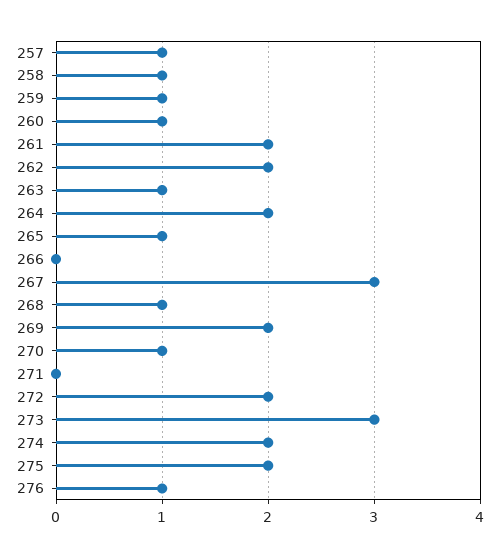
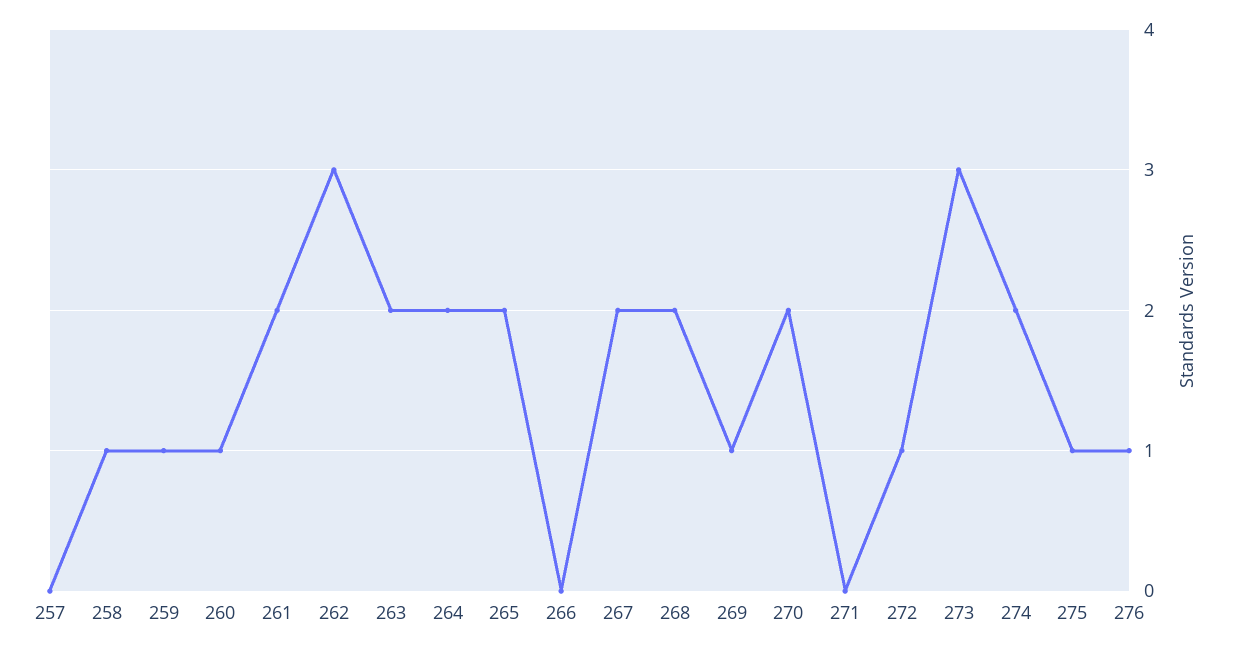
  {
-   "257": 1,
+   "257": 0,
    "258": 1,
    "259": 1,
    "260": 1,
    "261": 2,
-   "262": 2,
+   "262": 3,
-   "263": 1,
+   "263": 2,
    "264": 2,
-   "265": 1,
+   "265": 2,
    "266": 0,
-   "267": 3,
+   "267": 2,
-   "268": 1,
+   "268": 2,
-   "269": 2,
+   "269": 1,
-   "270": 1,
+   "270": 2,
    "271": 0,
-   "272": 2,
+   "272": 1,
    "273": 3,
    "274": 2,
-   "275": 2,
+   "275": 1,
    "276": 1
  }

